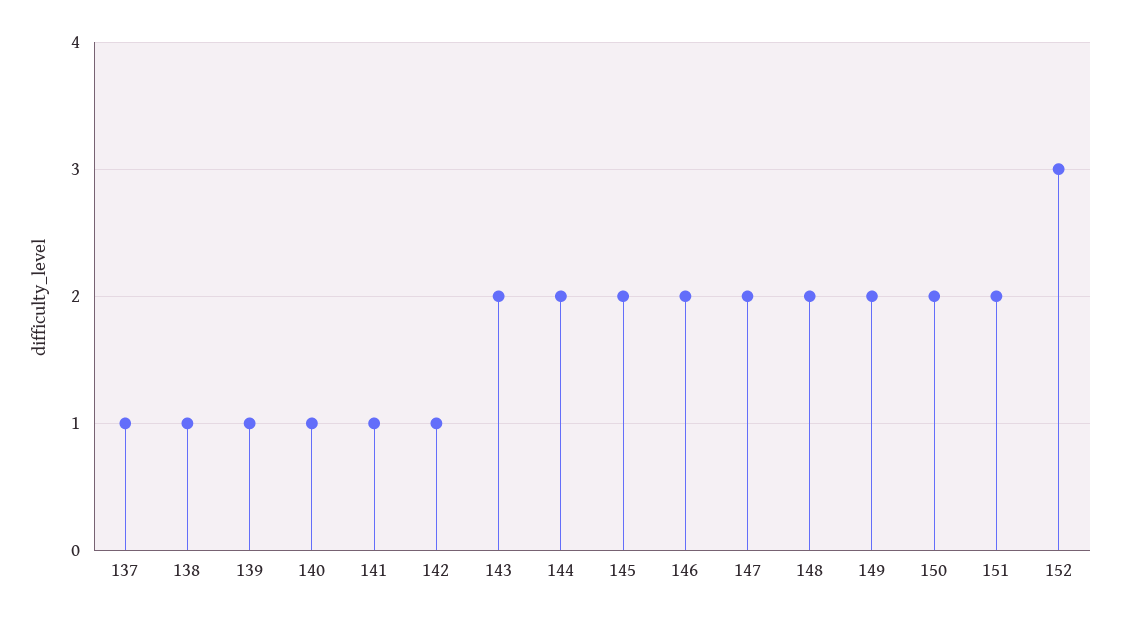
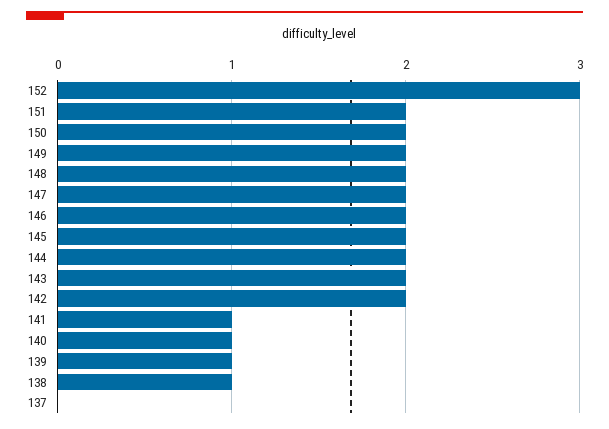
  {
-   "137": 1,
+   "137": 0,
    "138": 1,
    "139": 1,
    "140": 1,
    "141": 1,
-   "142": 1,
+   "142": 2,
    "143": 2,
    "144": 2,
    "145": 2,
    "146": 2,
    "147": 2,
    "148": 2,
    "149": 2,
    "150": 2,
    "151": 2,
    "152": 3
  }

